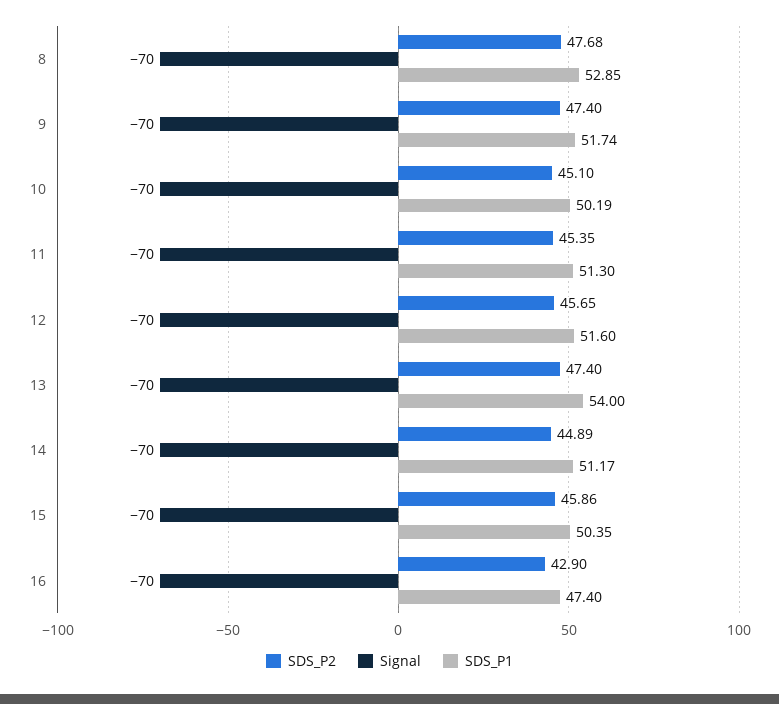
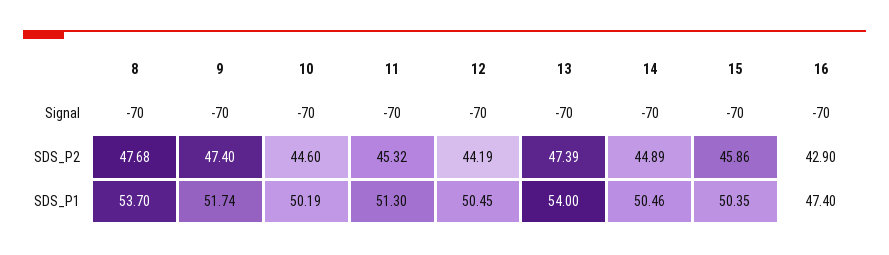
  {
    "SDS_P2": {
      "8": 47.68,
      "9": 47.4,
-     "10": 45.1,
+     "10": 44.6,
-     "11": 45.35,
+     "11": 45.32,
-     "12": 45.65,
+     "12": 44.19,
-     "13": 47.4,
+     "13": 47.39,
      "14": 44.89,
      "15": 45.86,
      "16": 42.9
    },
    "Signal": {
      "8": -70,
      "9": -70,
      "10": -70,
      "11": -70,
      "12": -70,
      "13": -70,
      "14": -70,
      "15": -70,
      "16": -70
    },
    "SDS_P1": {
-     "8": 52.85,
+     "8": 53.7,
      "9": 51.74,
      "10": 50.19,
      "11": 51.3,
-     "12": 51.6,
+     "12": 50.45,
      "13": 54,
-     "14": 51.17,
+     "14": 50.46,
      "15": 50.35,
      "16": 47.4
    }
  }

